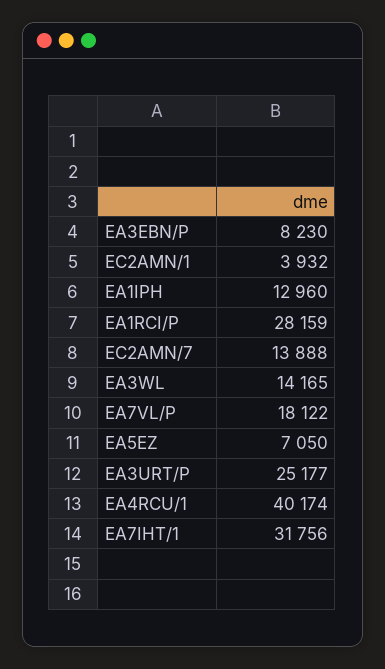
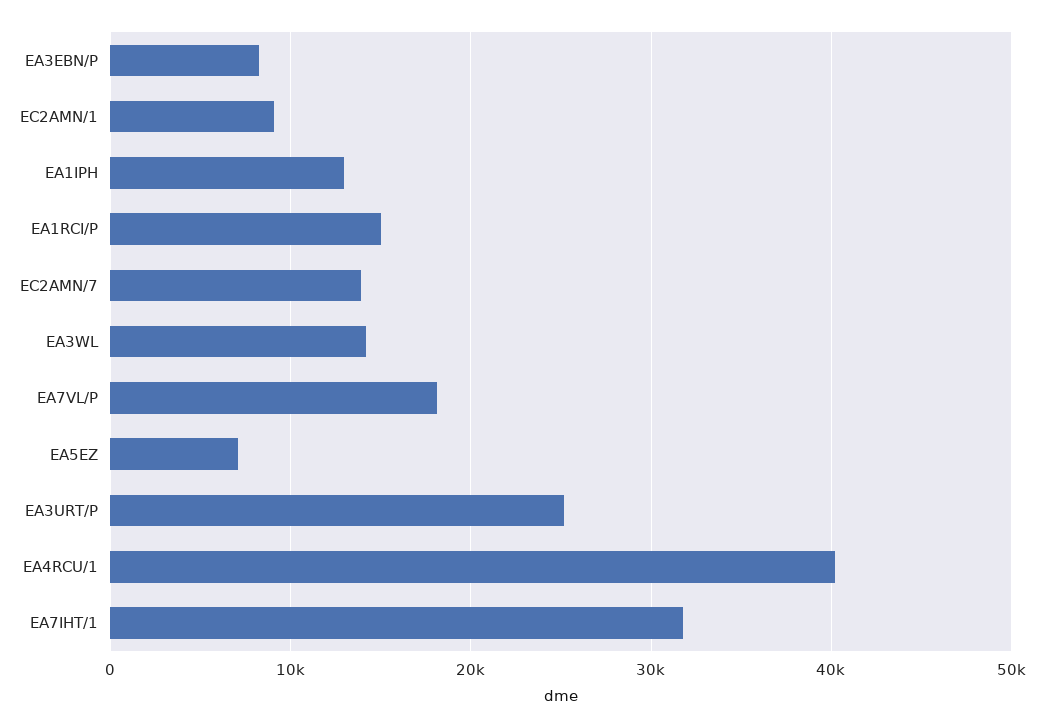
  {
    "EA3EBN/P": 8230,
-   "EC2AMN/1": 3932,
+   "EC2AMN/1": 9000,
    "EA1IPH": 12960,
-   "EA1RCI/P": 28159,
+   "EA1RCI/P": 15000,
    "EC2AMN/7": 13888,
    "EA3WL": 14165,
    "EA7VL/P": 18122,
    "EA5EZ": 7050,
    "EA3URT/P": 25177,
    "EA4RCU/1": 40174,
    "EA7IHT/1": 31756
  }

